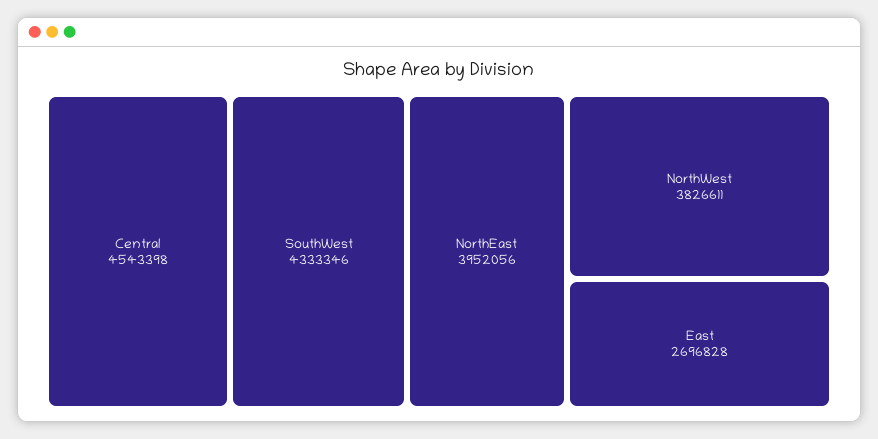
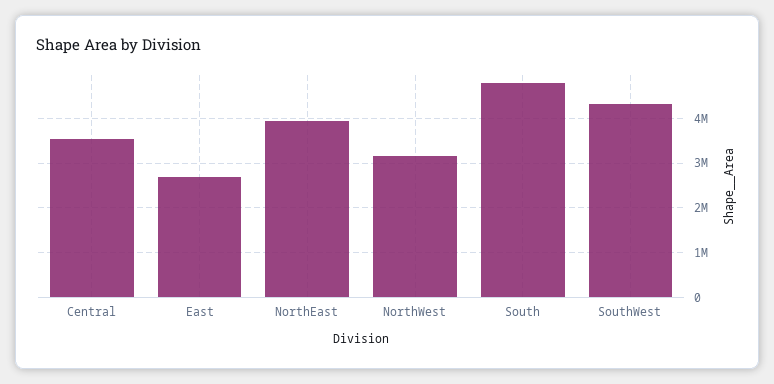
  {
-   "Central": 4543398,
+   "Central": 3600000,
    "SouthWest": 4333346,
    "NorthEast": 3952056,
-   "NorthWest": 3826611,
+   "NorthWest": 3200000,
-   "East": 2696828
+   "East": 2696828,
+   "South": 4800000
  }

